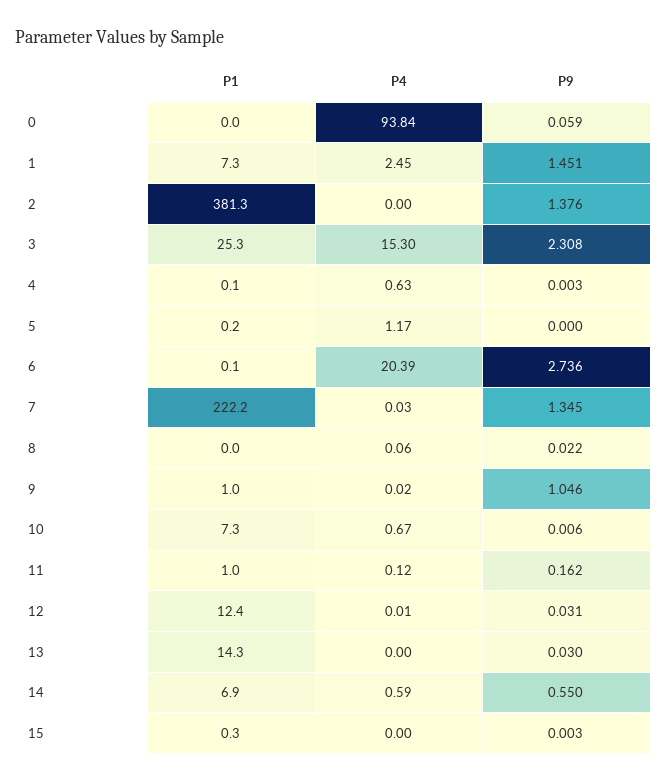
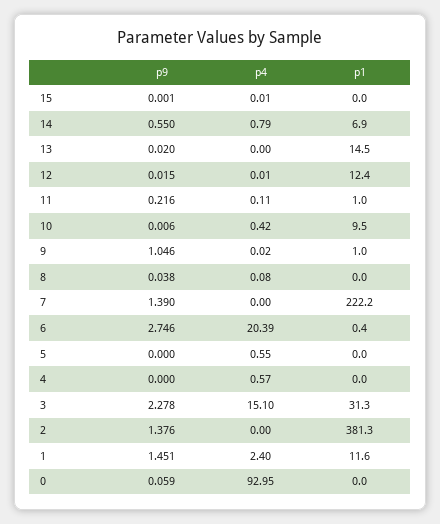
  {
    "P1": {
      "0": 0,
-     "1": 7.3,
+     "1": 11.6,
      "2": 381.3,
-     "3": 25.3,
+     "3": 31.3,
-     "4": 0.1,
+     "4": 0,
-     "5": 0.2,
+     "5": 0,
-     "6": 0.1,
+     "6": 0.4,
      "7": 222.2,
      "8": 0,
      "9": 1,
-     "10": 7.3,
+     "10": 9.5,
      "11": 1,
      "12": 12.4,
-     "13": 14.3,
+     "13": 14.5,
      "14": 6.9,
-     "15": 0.3
+     "15": 0
    },
    "P4": {
-     "0": 93.84,
+     "0": 92.95,
-     "1": 2.45,
+     "1": 2.4,
      "2": 0,
-     "3": 15.3,
+     "3": 15.1,
-     "4": 0.63,
+     "4": 0.57,
-     "5": 1.17,
+     "5": 0.55,
      "6": 20.39,
-     "7": 0.03,
+     "7": 0,
-     "8": 0.06,
+     "8": 0.08,
      "9": 0.02,
-     "10": 0.67,
+     "10": 0.42,
-     "11": 0.12,
+     "11": 0.11,
      "12": 0.01,
      "13": 0,
-     "14": 0.59,
+     "14": 0.79,
-     "15": 0
+     "15": 0.01
    },
    "P9": {
      "0": 0.059,
      "1": 1.451,
      "2": 1.376,
-     "3": 2.308,
+     "3": 2.278,
-     "4": 0.003,
+     "4": 0,
      "5": 0,
-     "6": 2.736,
+     "6": 2.746,
-     "7": 1.345,
+     "7": 1.39,
-     "8": 0.022,
+     "8": 0.038,
      "9": 1.046,
      "10": 0.006,
-     "11": 0.162,
+     "11": 0.216,
-     "12": 0.031,
+     "12": 0.015,
-     "13": 0.03,
+     "13": 0.02,
      "14": 0.55,
-     "15": 0.003
+     "15": 0.001
    }
  }

